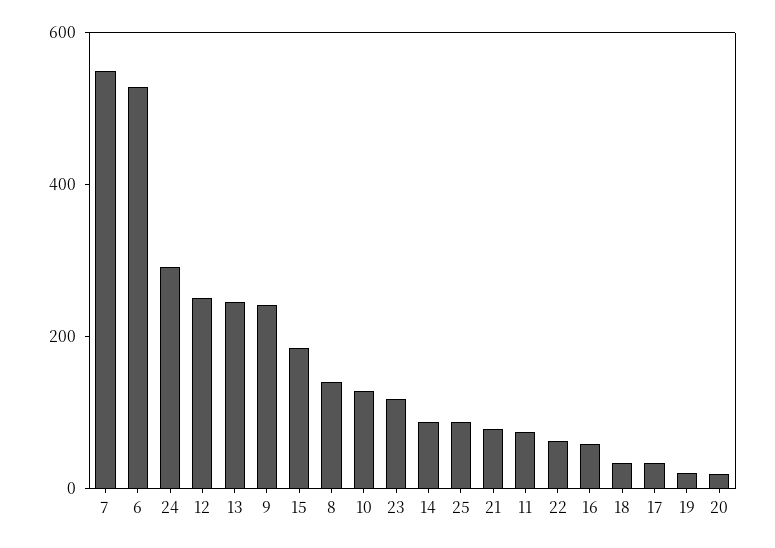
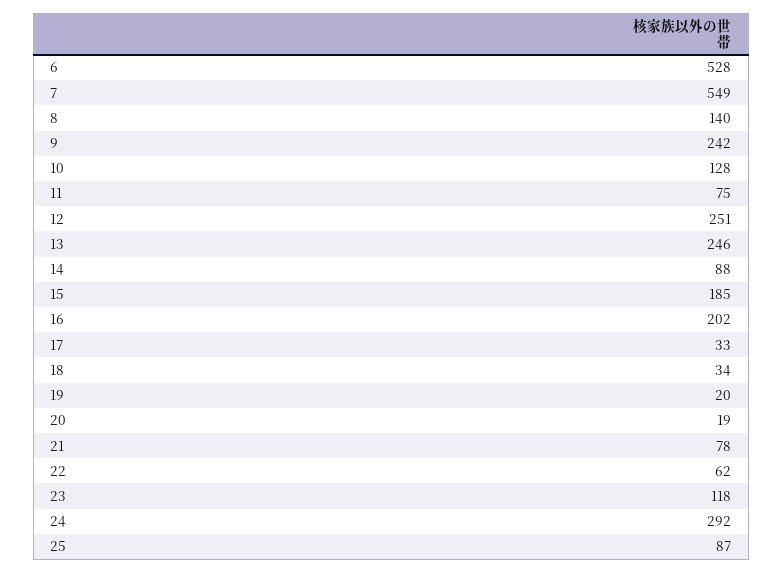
  {
    "7": 549,
    "6": 528,
    "24": 292,
    "12": 251,
    "13": 246,
    "9": 242,
    "15": 185,
    "8": 140,
    "10": 128,
    "23": 118,
    "14": 88,
    "25": 87,
    "21": 78,
    "11": 75,
    "22": 62,
-   "16": 50,
+   "16": 202,
    "18": 34,
    "17": 33,
    "19": 20,
    "20": 19
  }

